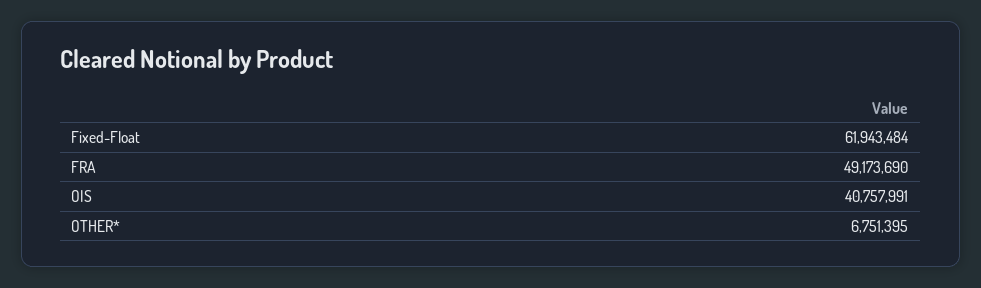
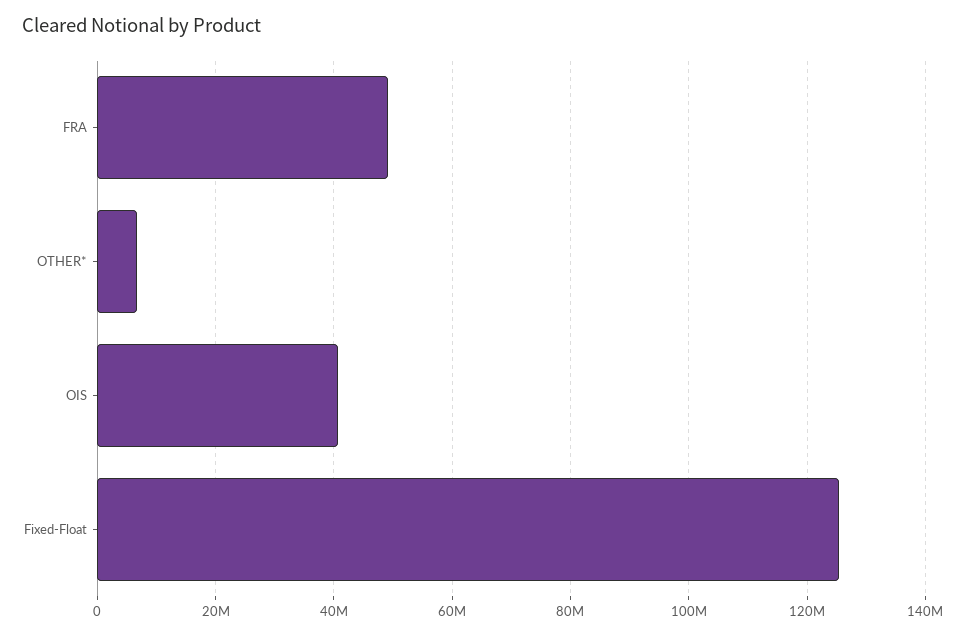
  {
-   "Fixed-Float": 61943484,
+   "Fixed-Float": 126000000,
    "FRA": 49173690,
    "OIS": 40757991,
    "OTHER*": 6751395
  }

